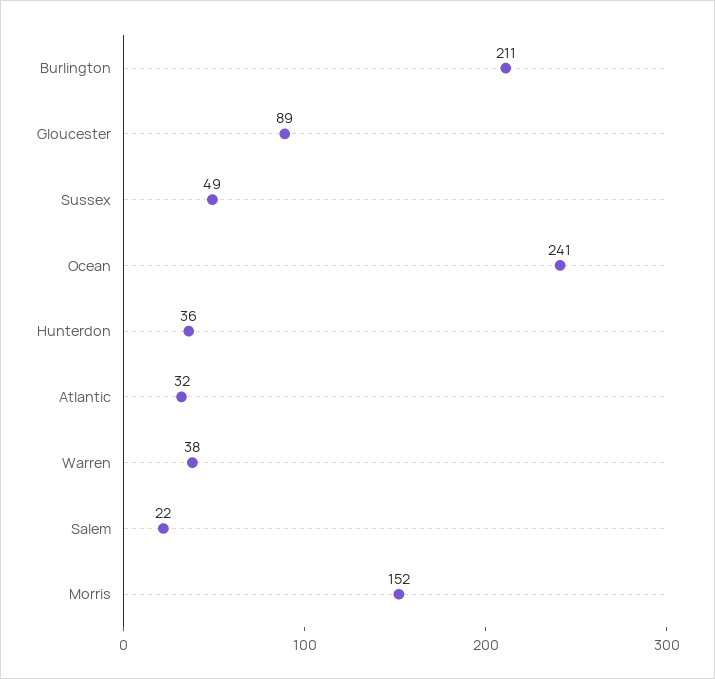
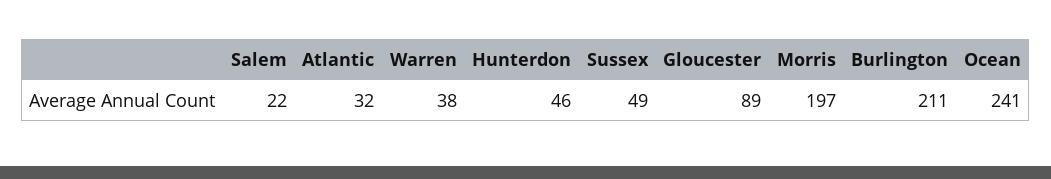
  {
    "Burlington": 211,
    "Gloucester": 89,
    "Sussex": 49,
    "Ocean": 241,
-   "Hunterdon": 36,
+   "Hunterdon": 46,
    "Atlantic": 32,
    "Warren": 38,
    "Salem": 22,
-   "Morris": 152
+   "Morris": 197
  }

